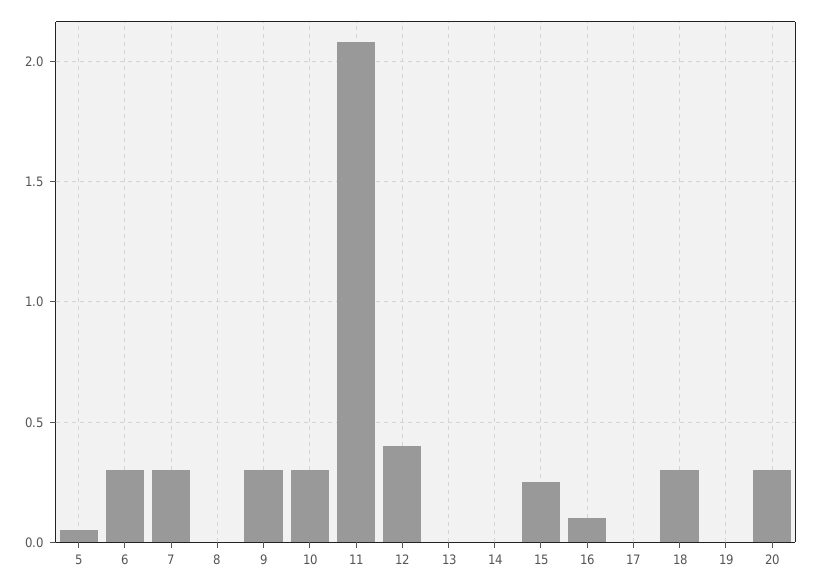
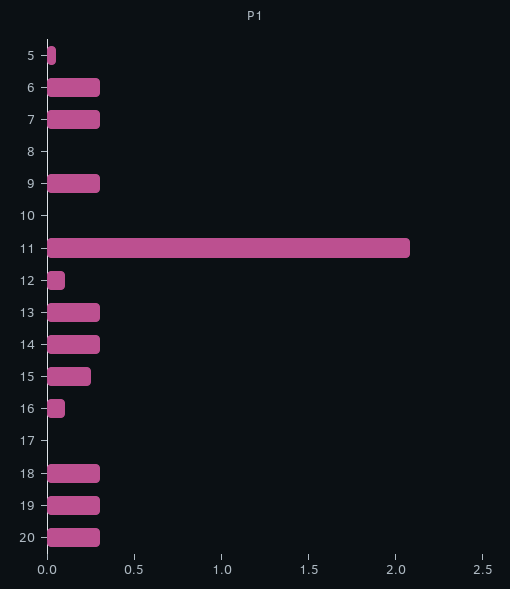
  {
    "5": 0.05,
    "6": 0.3,
    "7": 0.3,
    "8": 0,
    "9": 0.3,
-   "10": 0.3,
+   "10": 0,
    "11": 2.1,
-   "12": 0.4,
+   "12": 0.1,
-   "13": 0,
+   "13": 0.3,
-   "14": 0,
+   "14": 0.3,
    "15": 0.25,
    "16": 0.1,
    "17": 0,
    "18": 0.3,
-   "19": 0,
+   "19": 0.3,
    "20": 0.3
  }

